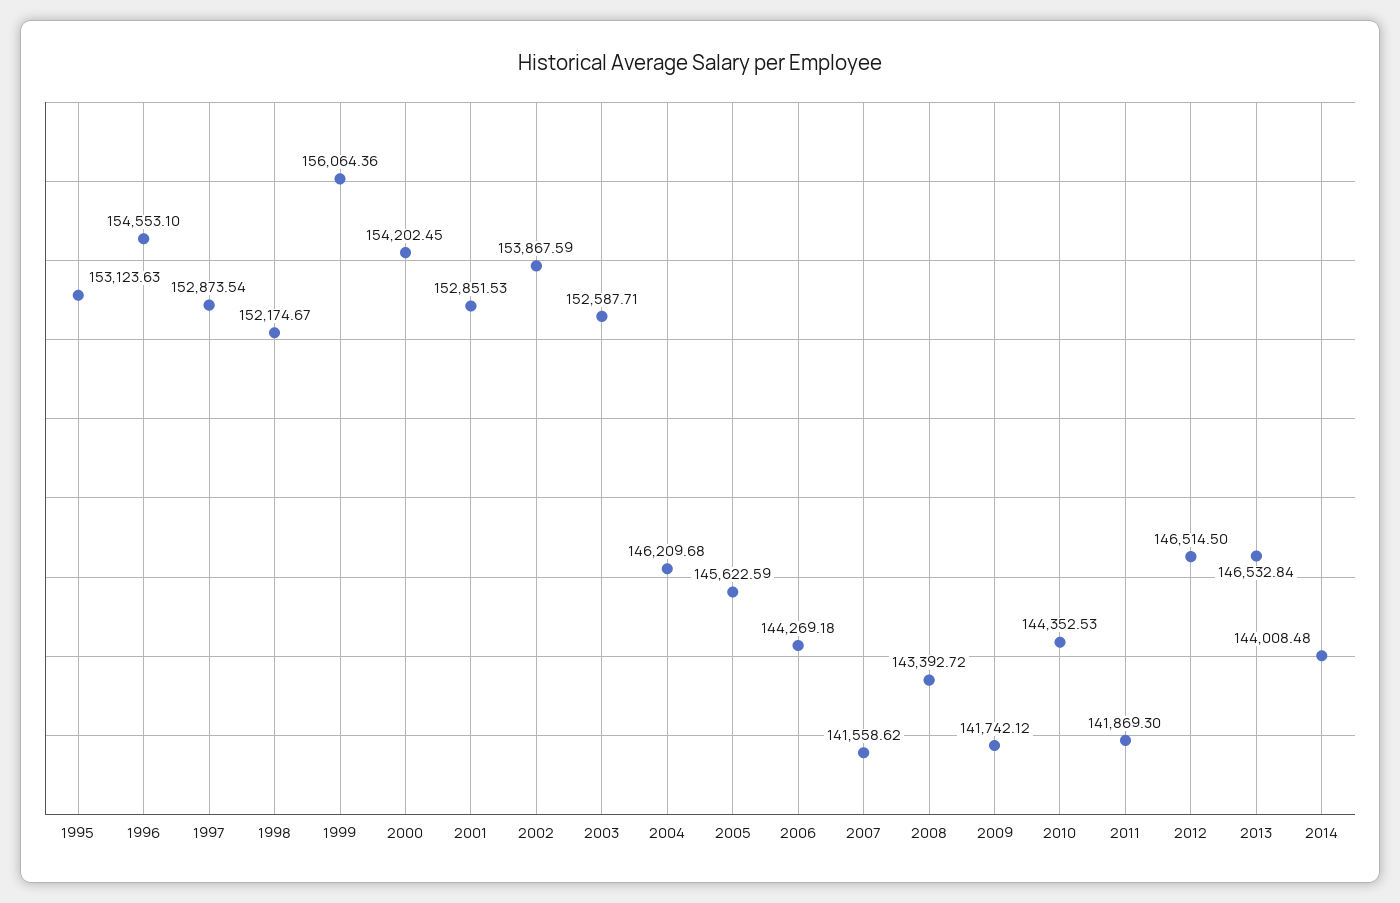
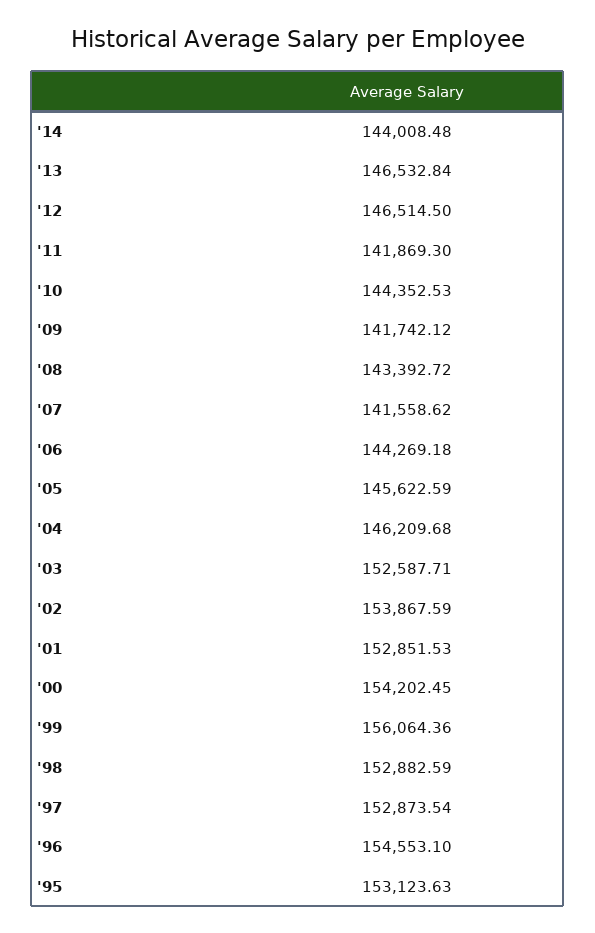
  {
    "1995": 153123.63,
    "1996": 154553.1,
    "1997": 152873.54,
-   "1998": 152174.67,
+   "1998": 152882.59,
    "1999": 156064.36,
    "2000": 154202.45,
    "2001": 152851.53,
    "2002": 153867.59,
    "2003": 152587.71,
    "2004": 146209.68,
    "2005": 145622.59,
    "2006": 144269.18,
    "2007": 141558.62,
    "2008": 143392.72,
    "2009": 141742.12,
    "2010": 144352.53,
    "2011": 141869.3,
    "2012": 146514.5,
    "2013": 146532.84,
    "2014": 144008.48
  }

